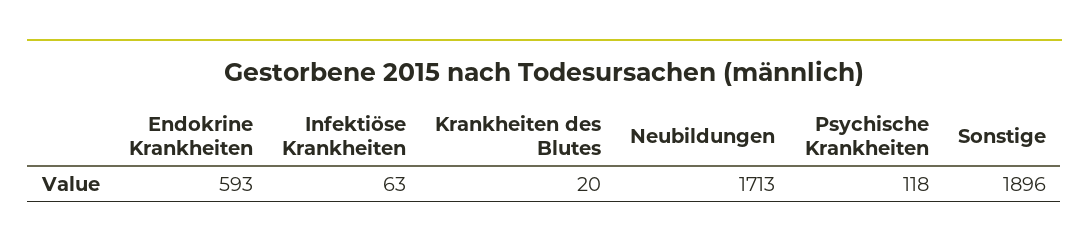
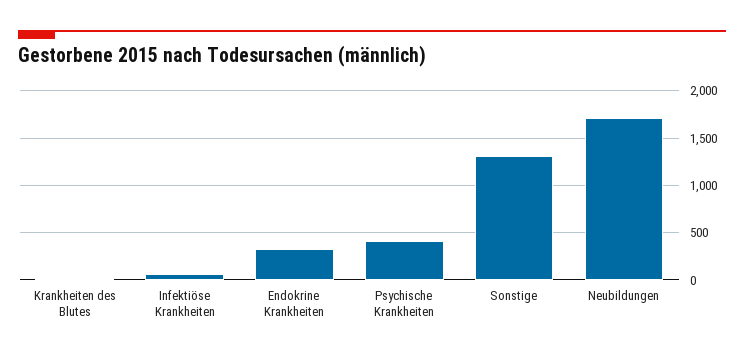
  {
-   "Endokrine Krankheiten": 593,
+   "Endokrine Krankheiten": 300,
    "Infektiöse Krankheiten": 63,
    "Krankheiten des Blutes": 20,
    "Neubildungen": 1713,
-   "Psychische Krankheiten": 118,
+   "Psychische Krankheiten": 400,
-   "Sonstige": 1896
+   "Sonstige": 1300
  }

